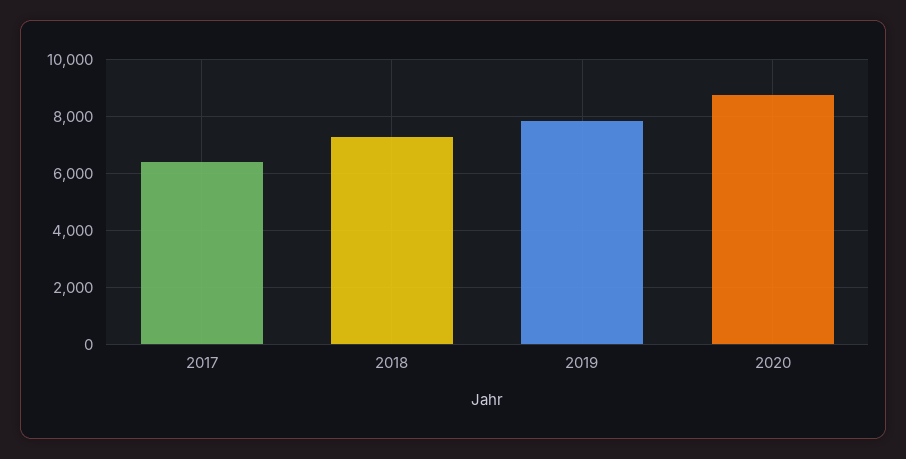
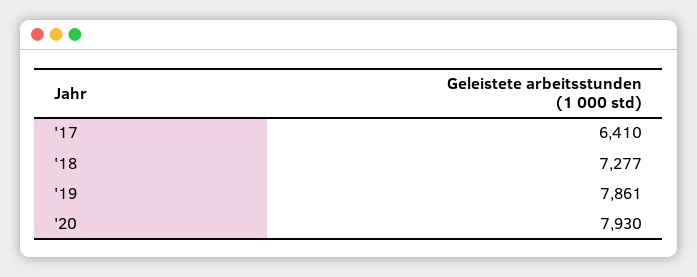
  {
    "2017": 6410,
    "2018": 7277,
    "2019": 7861,
-   "2020": 8750
+   "2020": 7930
  }

